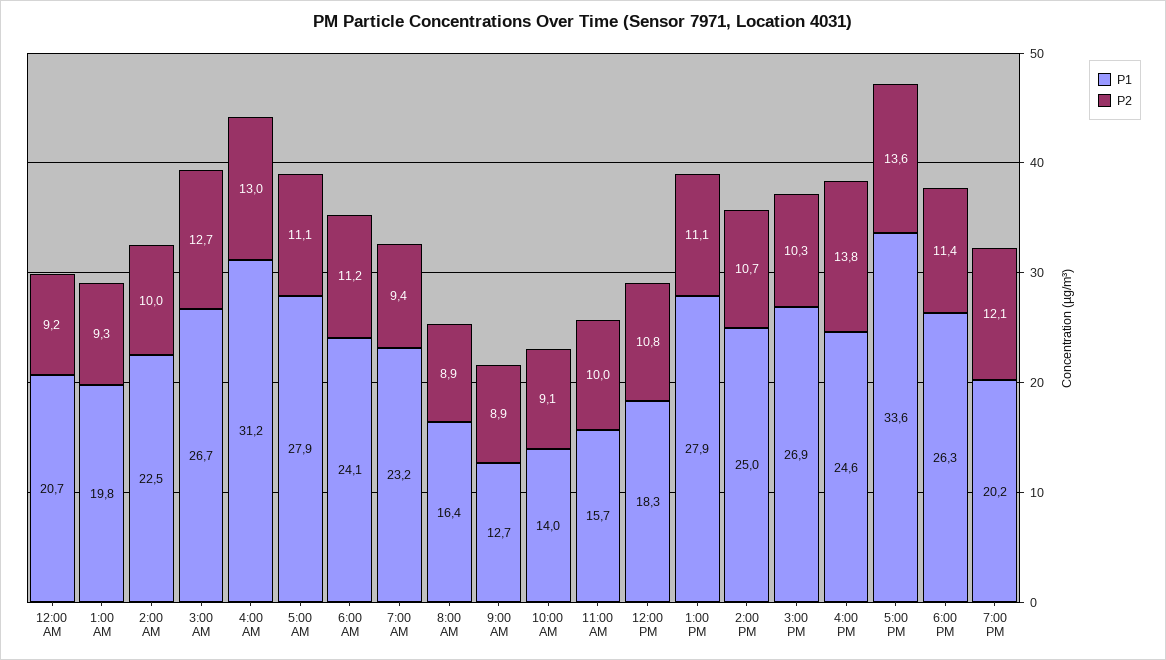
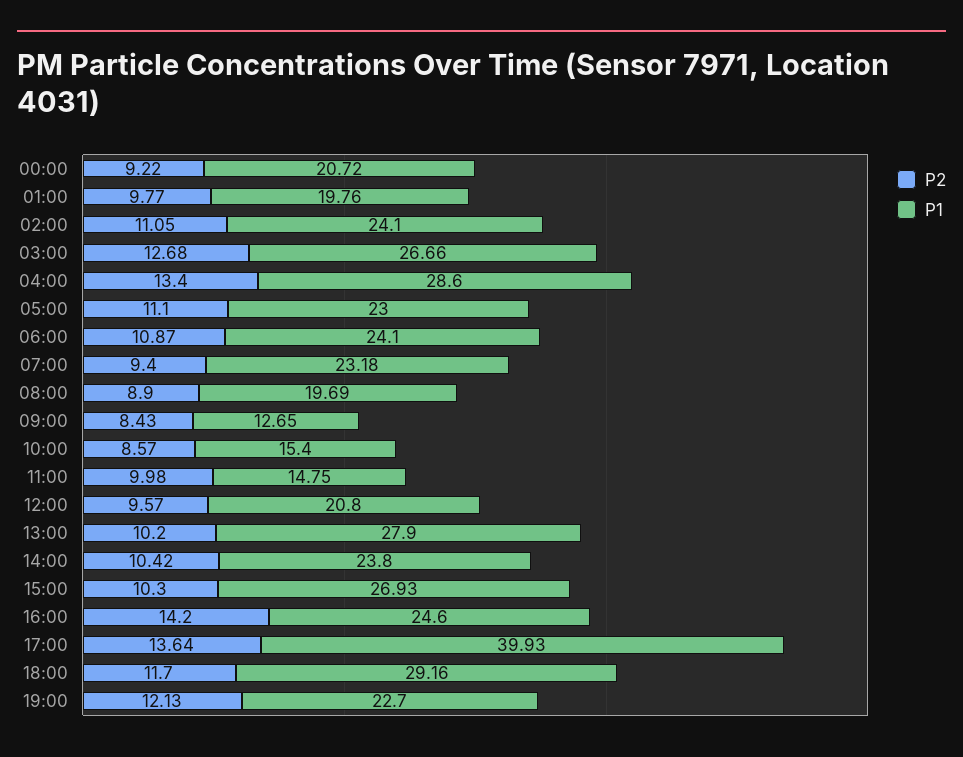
  {
    "P1": {
      "12:00 AM": 20.72,
      "1:00 AM": 19.76,
-     "2:00 AM": 22.5,
+     "2:00 AM": 24.1,
      "3:00 AM": 26.66,
-     "4:00 AM": 31.2,
+     "4:00 AM": 28.6,
-     "5:00 AM": 27.9,
+     "5:00 AM": 23,
      "6:00 AM": 24.1,
      "7:00 AM": 23.18,
-     "8:00 AM": 16.4,
+     "8:00 AM": 19.69,
      "9:00 AM": 12.65,
-     "10:00 AM": 14,
+     "10:00 AM": 15.4,
-     "11:00 AM": 15.7,
+     "11:00 AM": 14.75,
-     "12:00 PM": 18.3,
+     "12:00 PM": 20.8,
      "1:00 PM": 27.9,
-     "2:00 PM": 25,
+     "2:00 PM": 23.8,
      "3:00 PM": 26.93,
      "4:00 PM": 24.6,
-     "5:00 PM": 33.6,
+     "5:00 PM": 39.93,
-     "6:00 PM": 26.3,
+     "6:00 PM": 29.16,
-     "7:00 PM": 20.2
+     "7:00 PM": 22.7
    },
    "P2": {
      "12:00 AM": 9.22,
-     "1:00 AM": 9.3,
+     "1:00 AM": 9.77,
-     "2:00 AM": 10,
+     "2:00 AM": 11.05,
      "3:00 AM": 12.68,
-     "4:00 AM": 13,
+     "4:00 AM": 13.4,
      "5:00 AM": 11.1,
-     "6:00 AM": 11.2,
+     "6:00 AM": 10.87,
      "7:00 AM": 9.4,
      "8:00 AM": 8.9,
-     "9:00 AM": 8.9,
+     "9:00 AM": 8.43,
-     "10:00 AM": 9.1,
+     "10:00 AM": 8.57,
      "11:00 AM": 9.98,
-     "12:00 PM": 10.8,
+     "12:00 PM": 9.57,
-     "1:00 PM": 11.1,
+     "1:00 PM": 10.2,
-     "2:00 PM": 10.7,
+     "2:00 PM": 10.42,
      "3:00 PM": 10.3,
-     "4:00 PM": 13.8,
+     "4:00 PM": 14.2,
      "5:00 PM": 13.64,
-     "6:00 PM": 11.4,
+     "6:00 PM": 11.7,
      "7:00 PM": 12.13
    }
  }

